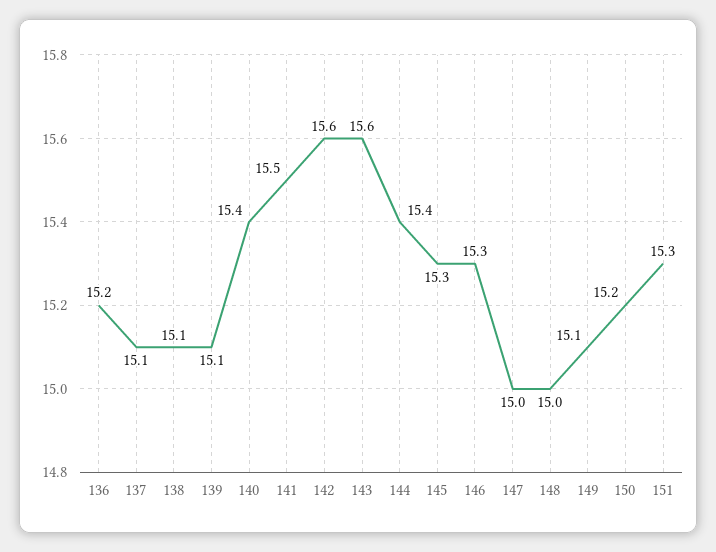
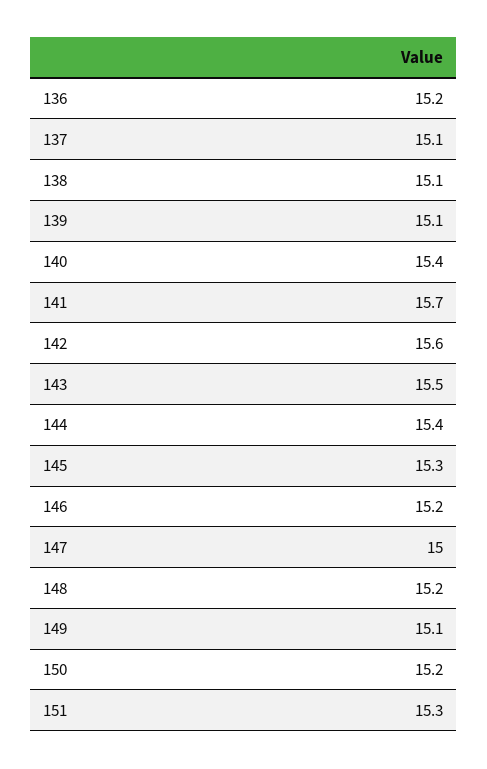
  {
    "136": 15.2,
    "137": 15.1,
    "138": 15.1,
    "139": 15.1,
    "140": 15.4,
-   "141": 15.5,
+   "141": 15.7,
    "142": 15.6,
-   "143": 15.6,
+   "143": 15.5,
    "144": 15.4,
    "145": 15.3,
-   "146": 15.3,
+   "146": 15.2,
    "147": 15,
-   "148": 15,
+   "148": 15.2,
    "149": 15.1,
    "150": 15.2,
    "151": 15.3
  }

